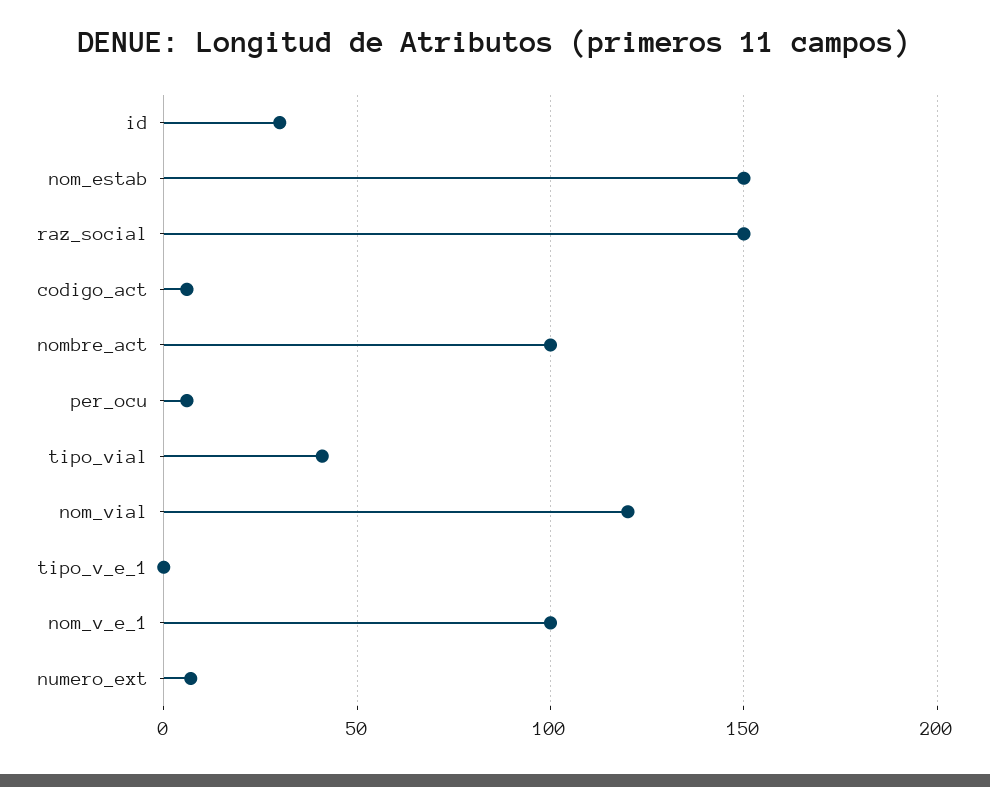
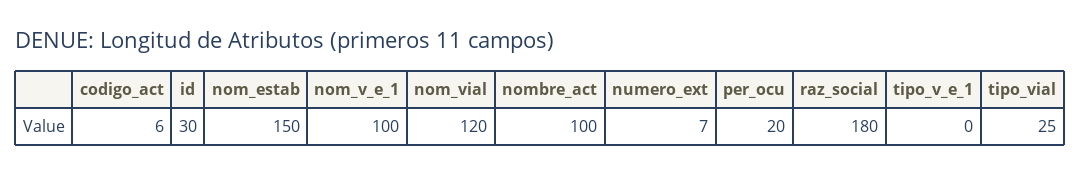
  {
    "id": 30,
    "nom_estab": 150,
-   "raz_social": 150,
+   "raz_social": 180,
    "codigo_act": 6,
    "nombre_act": 100,
-   "per_ocu": 5,
+   "per_ocu": 20,
-   "tipo_vial": 40,
+   "tipo_vial": 25,
    "nom_vial": 120,
    "tipo_v_e_1": 0,
    "nom_v_e_1": 100,
    "numero_ext": 7
  }

